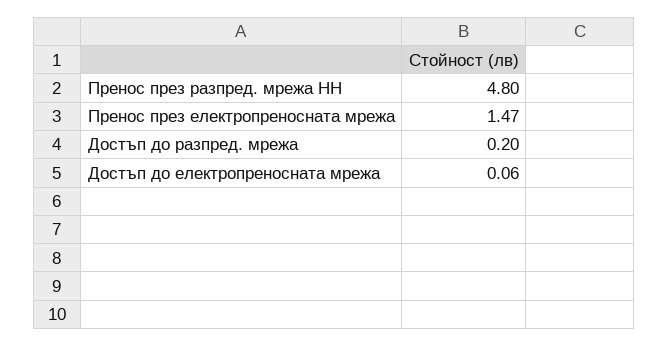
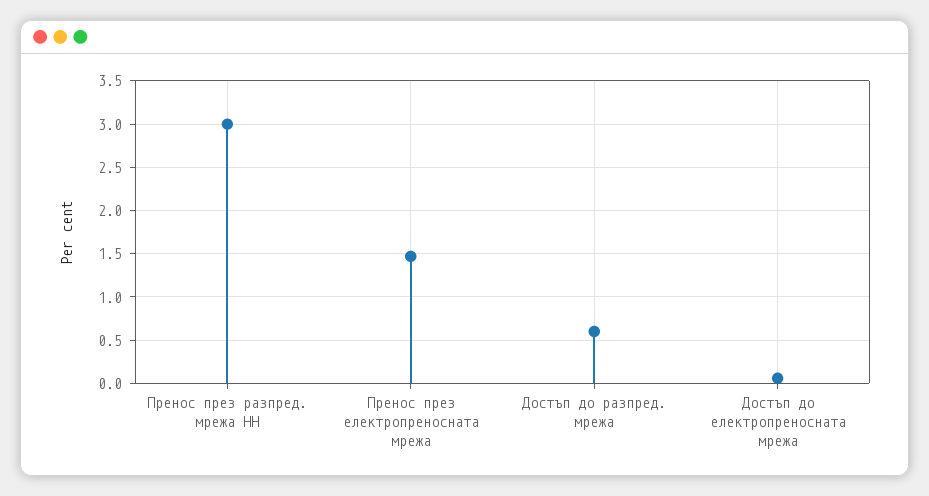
  {
-   "Пренос през разпред. мрежа НН": 4.8,
+   "Пренос през разпред. мрежа НН": 3,
    "Пренос през електропреносната мрежа": 1.47,
-   "Достъп до разпред. мрежа": 0.2,
+   "Достъп до разпред. мрежа": 0.6,
    "Достъп до електропреносната мрежа": 0.06
  }

